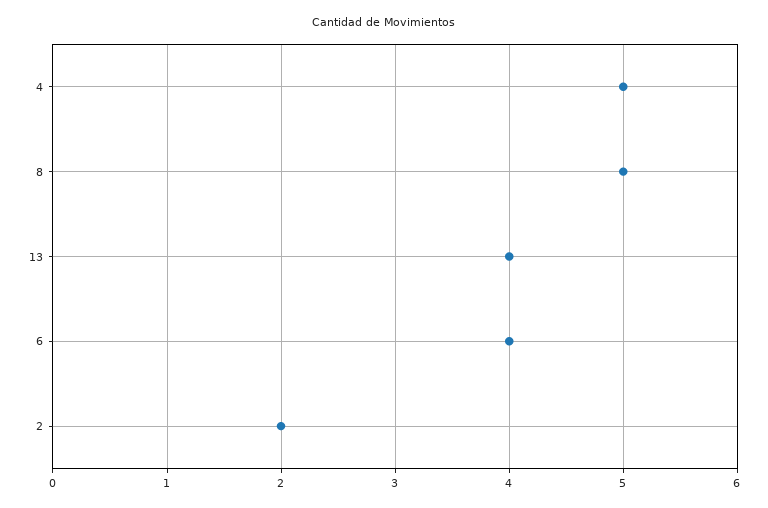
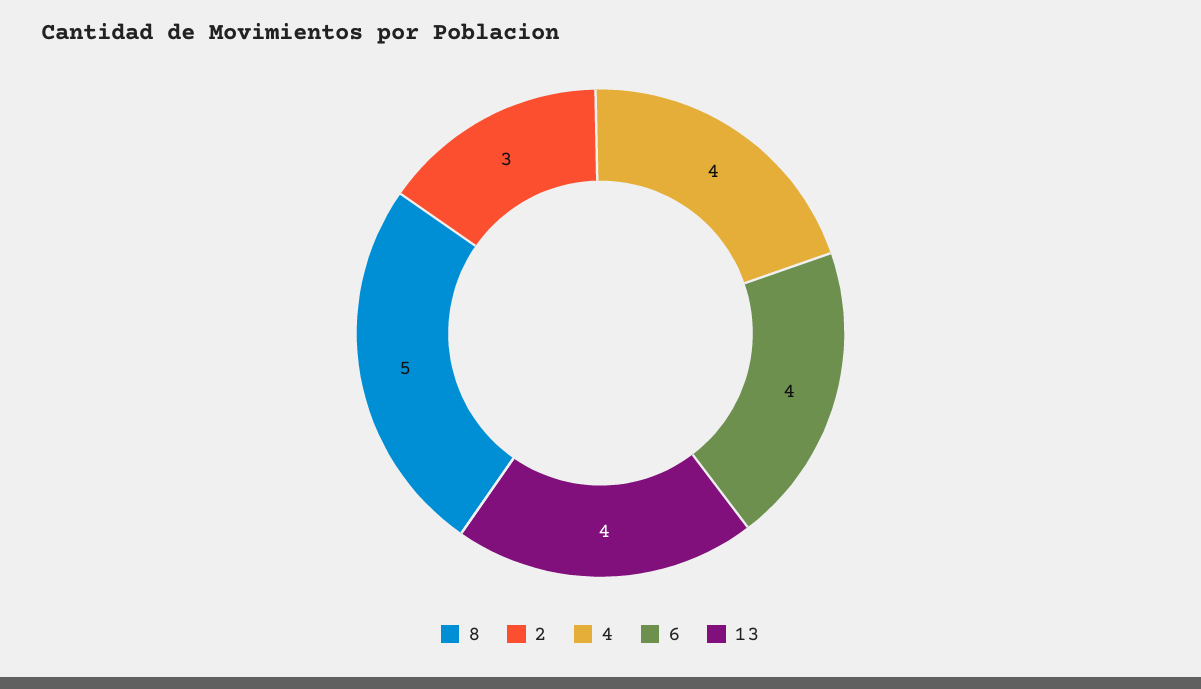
  {
-   "4": 5,
+   "4": 4,
    "8": 5,
    "13": 4,
    "6": 4,
-   "2": 2
+   "2": 3
  }

